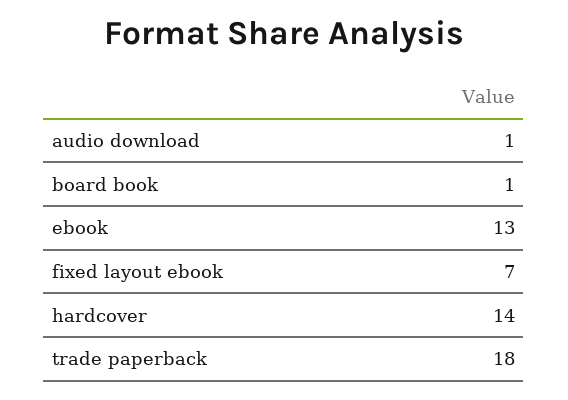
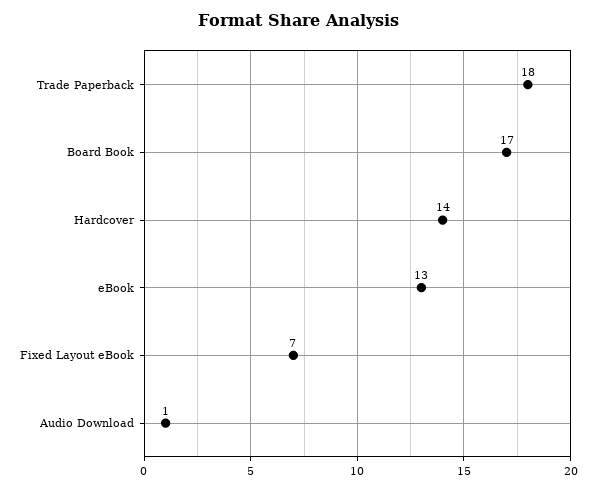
  {
    "audio download": 1,
-   "board book": 1,
+   "board book": 17,
    "ebook": 13,
    "fixed layout ebook": 7,
    "hardcover": 14,
    "trade paperback": 18
  }

